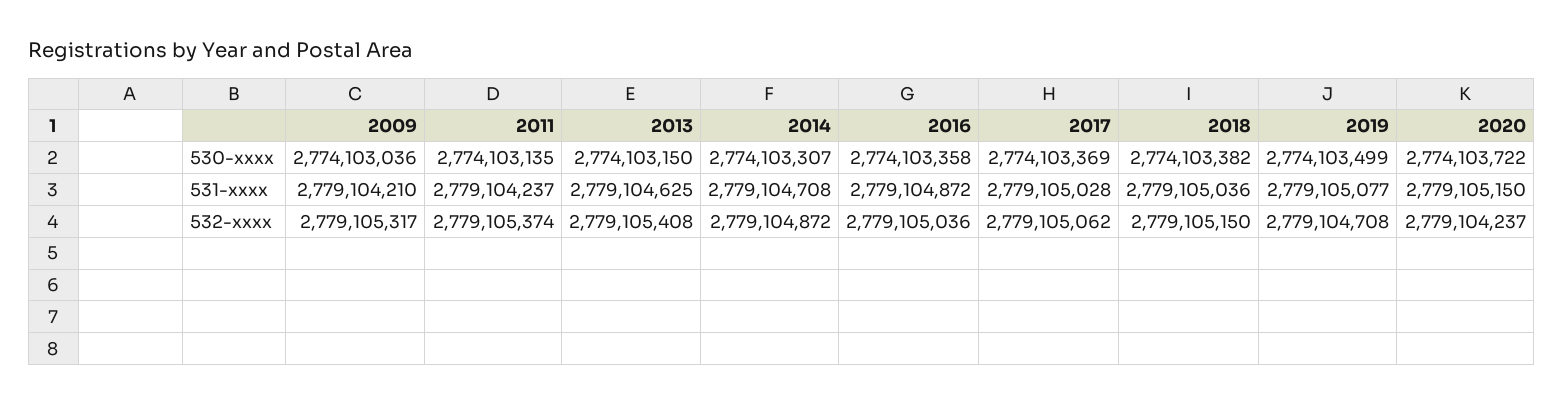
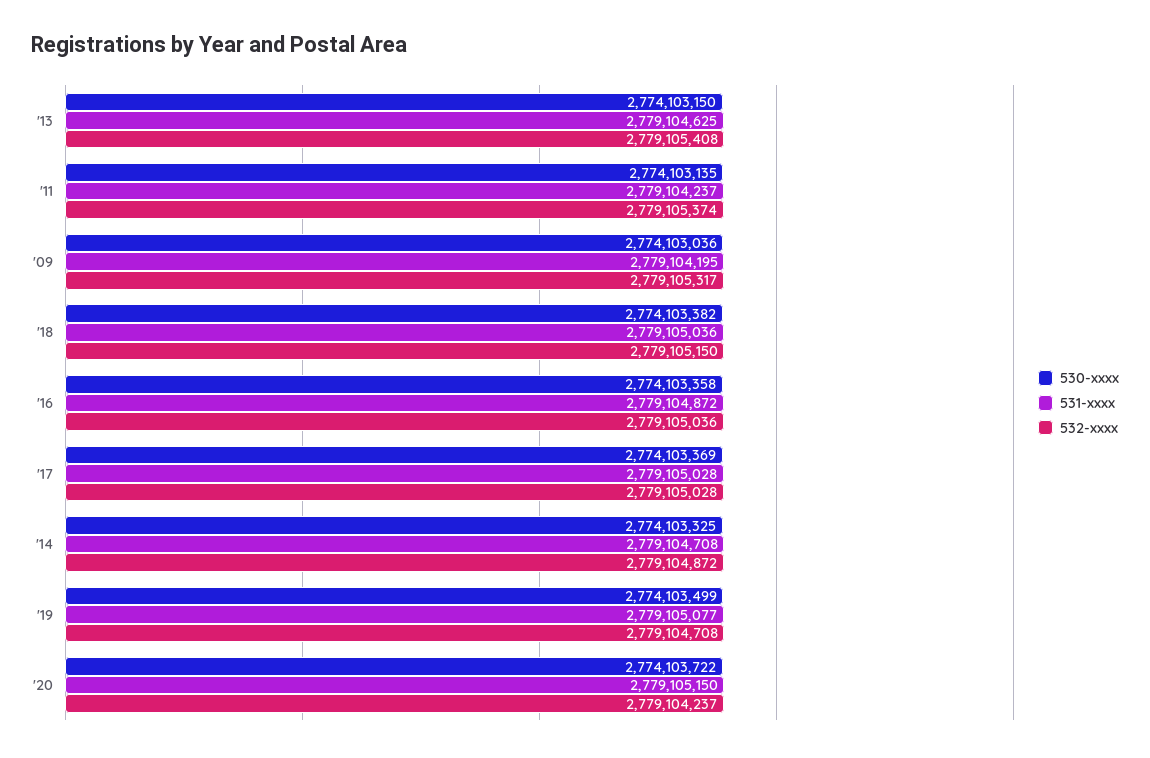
  {
    "530-xxxx": {
      "2009": 2774103036,
      "2011": 2774103135,
      "2013": 2774103150,
-     "2014": 2774103307,
+     "2014": 2774103325,
      "2016": 2774103358,
      "2017": 2774103369,
      "2018": 2774103382,
      "2019": 2774103499,
      "2020": 2774103722
    },
    "531-xxxx": {
-     "2009": 2779104210,
+     "2009": 2779104195,
      "2011": 2779104237,
      "2013": 2779104625,
      "2014": 2779104708,
      "2016": 2779104872,
      "2017": 2779105028,
      "2018": 2779105036,
      "2019": 2779105077,
      "2020": 2779105150
    },
    "532-xxxx": {
      "2009": 2779105317,
      "2011": 2779105374,
      "2013": 2779105408,
      "2014": 2779104872,
      "2016": 2779105036,
-     "2017": 2779105062,
+     "2017": 2779105028,
      "2018": 2779105150,
      "2019": 2779104708,
      "2020": 2779104237
    }
  }

